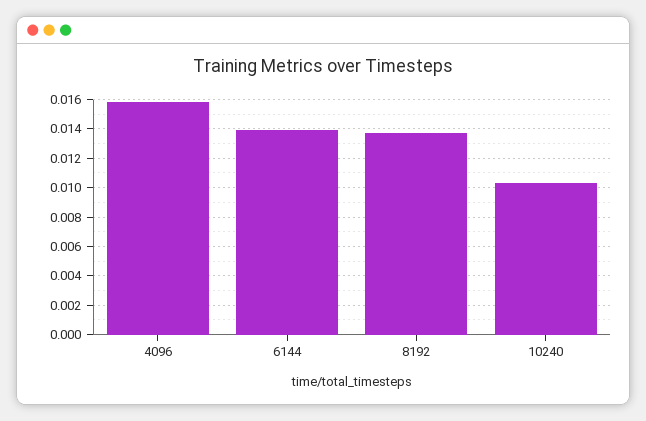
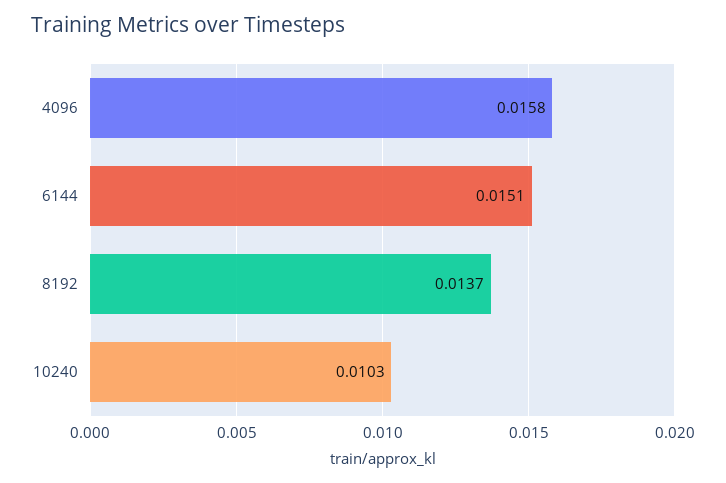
  {
    "4096": 0.0158,
-   "6144": 0.014,
+   "6144": 0.0151,
    "8192": 0.0137,
    "10240": 0.0103
  }

